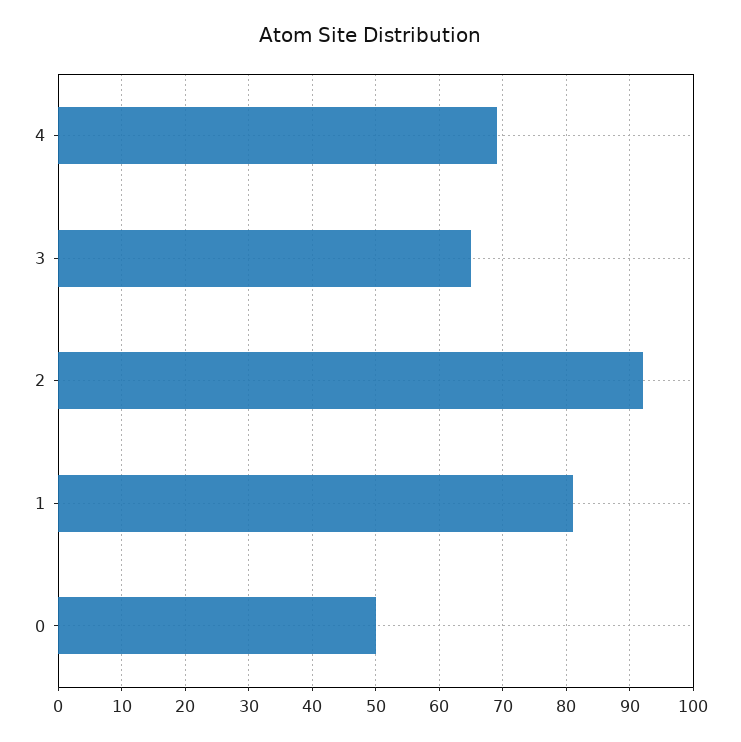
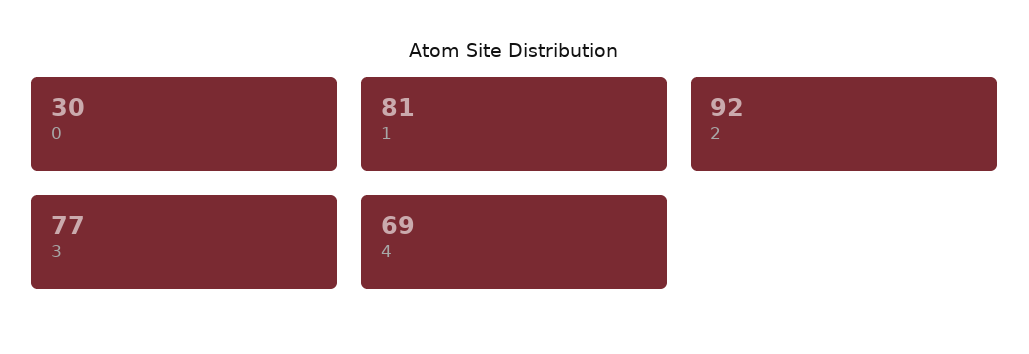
  {
    "4": 69,
-   "3": 65,
+   "3": 77,
    "2": 92,
    "1": 81,
-   "0": 50
+   "0": 30
  }

